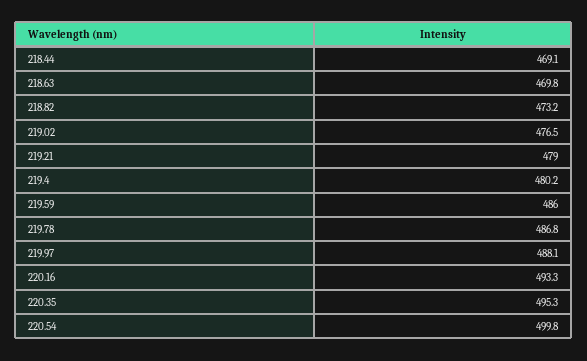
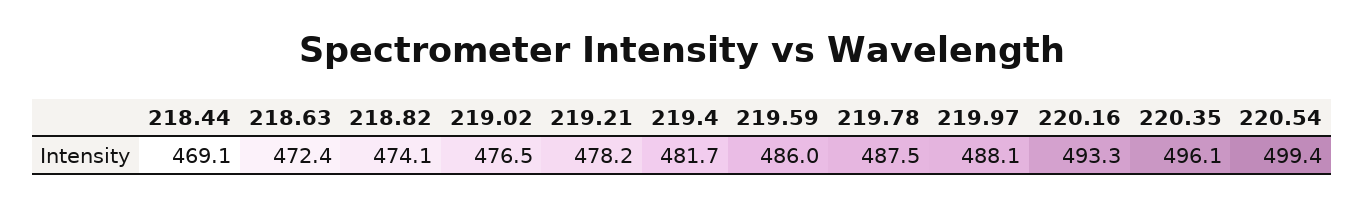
  {
    "218.44": 469.1,
-   "218.63": 469.8,
+   "218.63": 472.4,
-   "218.82": 473.2,
+   "218.82": 474.1,
    "219.02": 476.5,
-   "219.21": 479,
+   "219.21": 478.2,
-   "219.4": 480.2,
+   "219.4": 481.7,
    "219.59": 486,
-   "219.78": 486.8,
+   "219.78": 487.5,
    "219.97": 488.1,
    "220.16": 493.3,
-   "220.35": 495.3,
+   "220.35": 496.1,
-   "220.54": 499.8
+   "220.54": 499.4
  }

